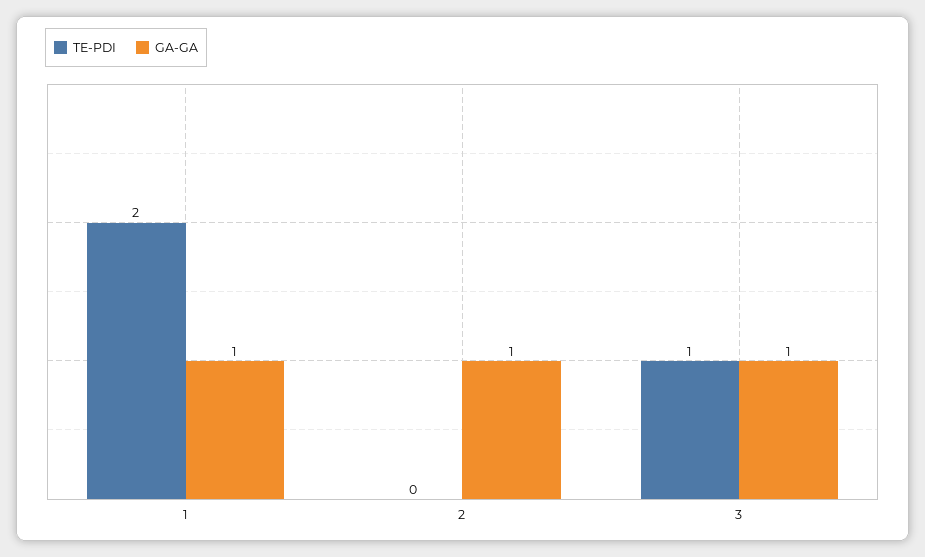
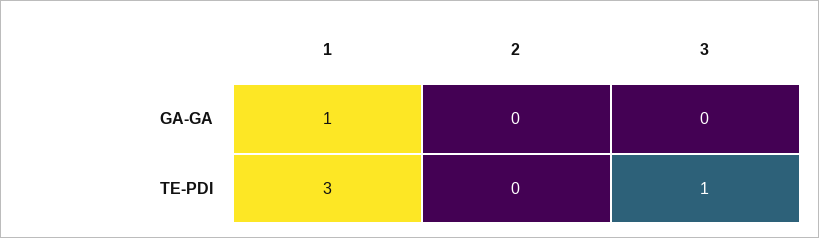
  {
    "TE-PDI": {
-     "1": 2,
+     "1": 3,
      "2": 0,
      "3": 1
    },
    "GA-GA": {
      "1": 1,
-     "2": 1,
+     "2": 0,
-     "3": 1
+     "3": 0
    }
  }

